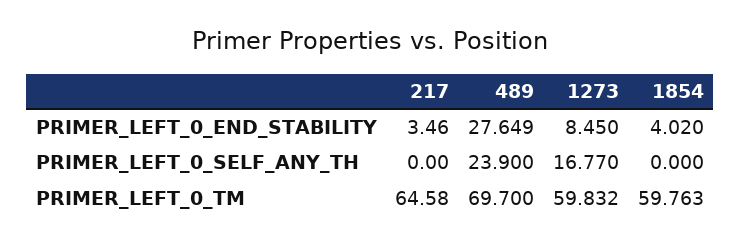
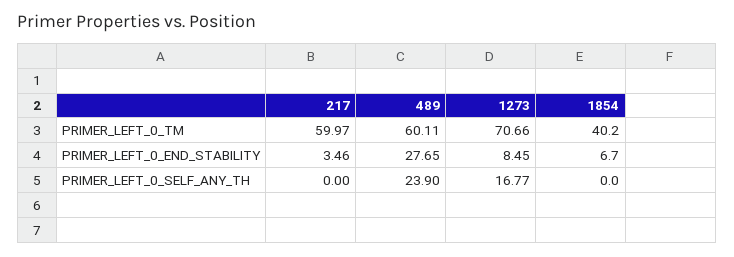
  {
    "217": {
      "PRIMER_LEFT_0_END_STABILITY": 3.46,
      "PRIMER_LEFT_0_SELF_ANY_TH": 0,
-     "PRIMER_LEFT_0_TM": 64.58
+     "PRIMER_LEFT_0_TM": 59.97
    },
    "489": {
      "PRIMER_LEFT_0_END_STABILITY": 27.649,
      "PRIMER_LEFT_0_SELF_ANY_TH": 23.9,
-     "PRIMER_LEFT_0_TM": 69.7
+     "PRIMER_LEFT_0_TM": 60.11
    },
    "1273": {
      "PRIMER_LEFT_0_END_STABILITY": 8.45,
      "PRIMER_LEFT_0_SELF_ANY_TH": 16.77,
-     "PRIMER_LEFT_0_TM": 59.832
+     "PRIMER_LEFT_0_TM": 70.66
    },
    "1854": {
-     "PRIMER_LEFT_0_END_STABILITY": 4.02,
+     "PRIMER_LEFT_0_END_STABILITY": 6.7,
      "PRIMER_LEFT_0_SELF_ANY_TH": 0,
-     "PRIMER_LEFT_0_TM": 59.763
+     "PRIMER_LEFT_0_TM": 40.2
    }
  }

